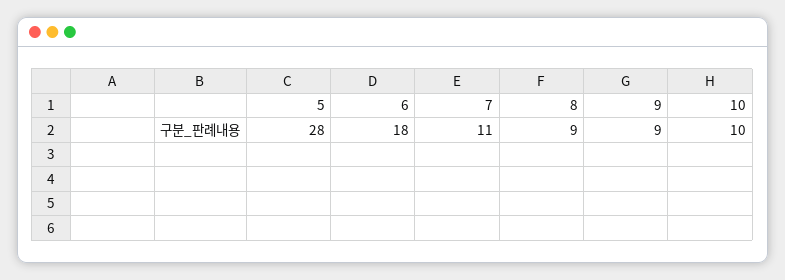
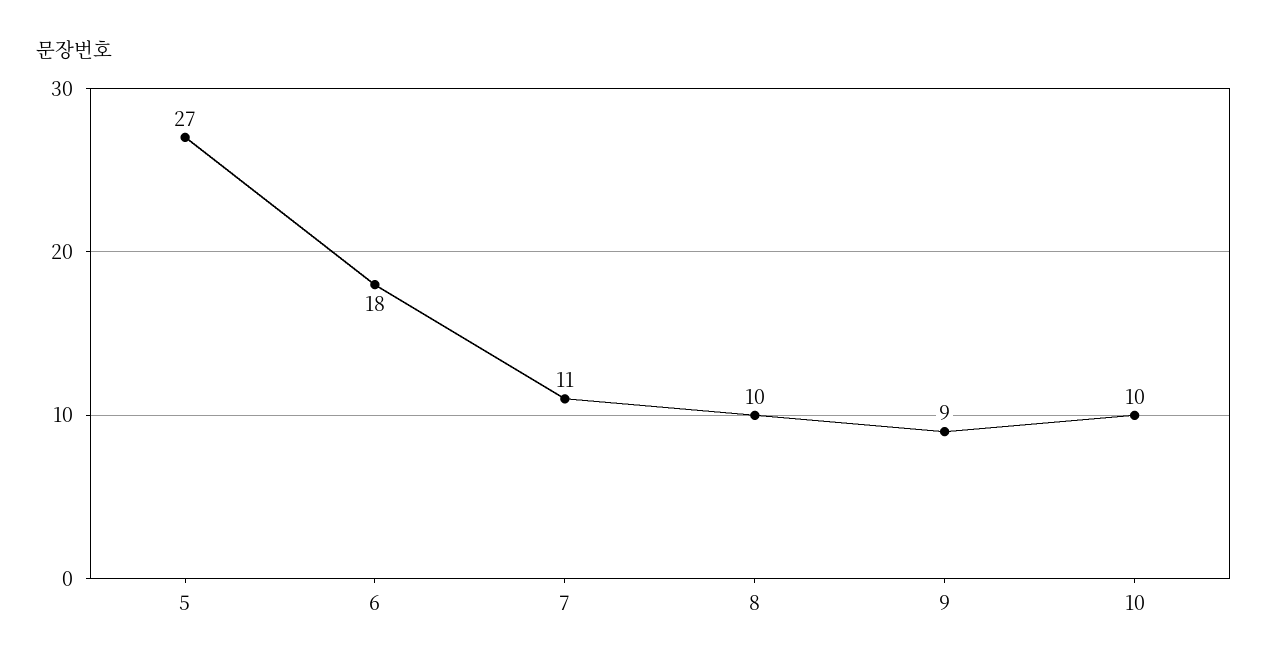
  {
-   "5": 28,
+   "5": 27,
    "6": 18,
    "7": 11,
-   "8": 9,
+   "8": 10,
    "9": 9,
    "10": 10
  }

